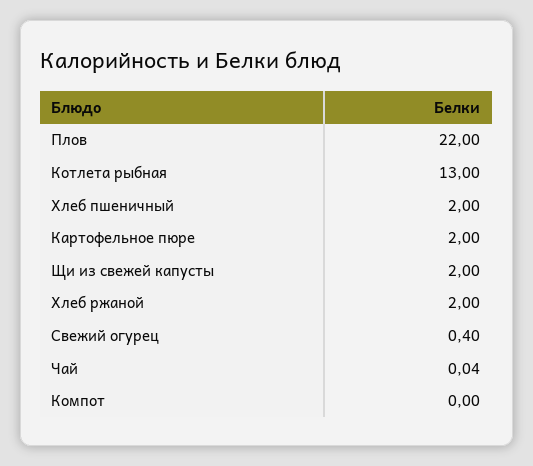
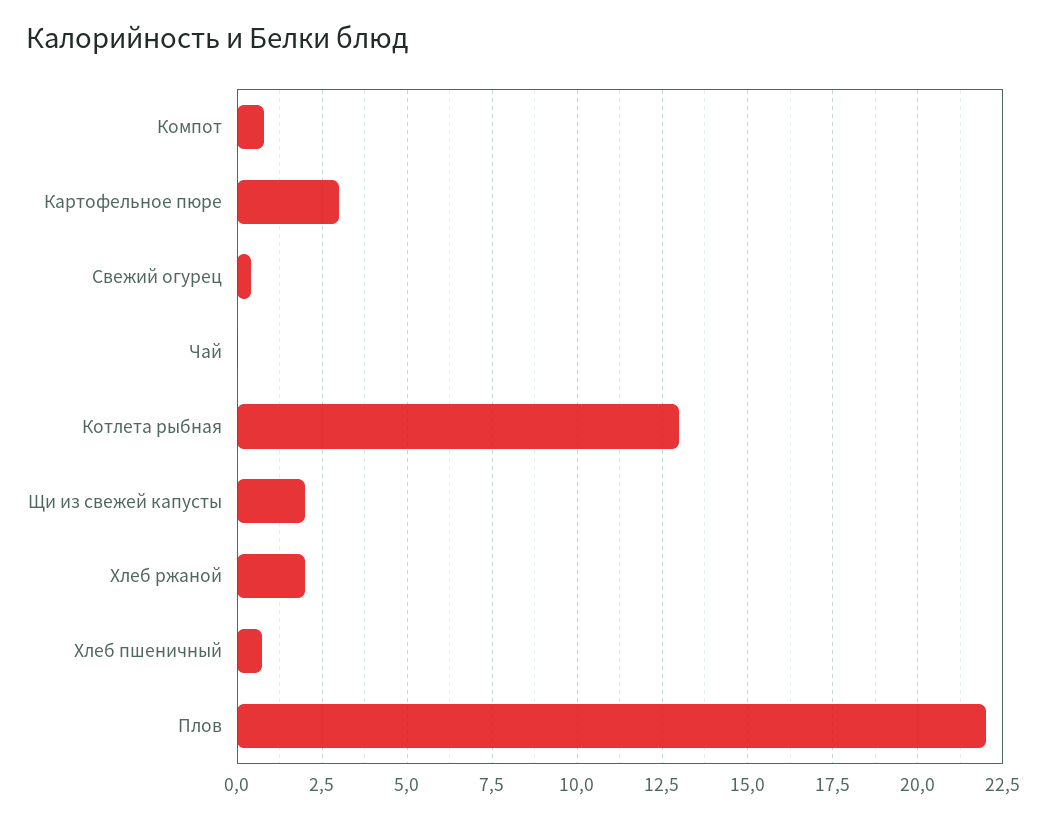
  {
    "Плов": 22,
    "Котлета рыбная": 13,
-   "Хлеб пшеничный": 2,
+   "Хлеб пшеничный": 0.75,
-   "Картофельное пюре": 2,
+   "Картофельное пюре": 3,
    "Щи из свежей капусты": 2,
    "Хлеб ржаной": 2,
    "Свежий огурец": 0.4,
    "Чай": 0.04,
-   "Компот": 0
+   "Компот": 0.75
  }

